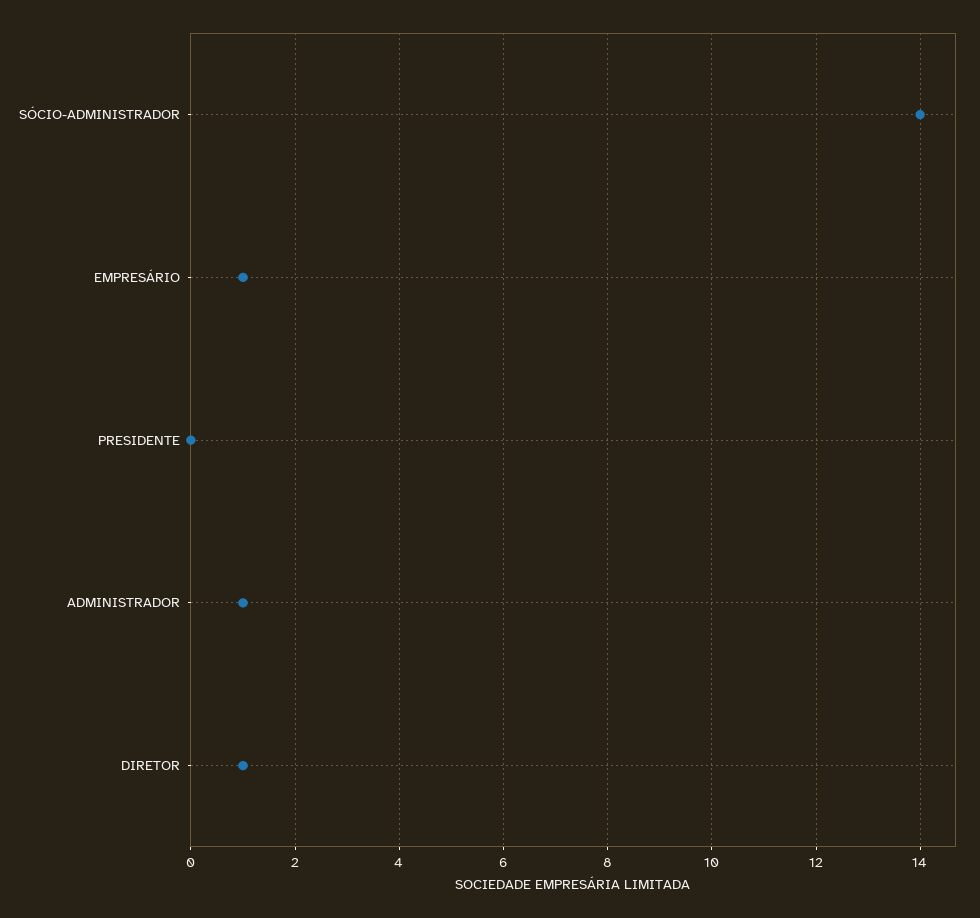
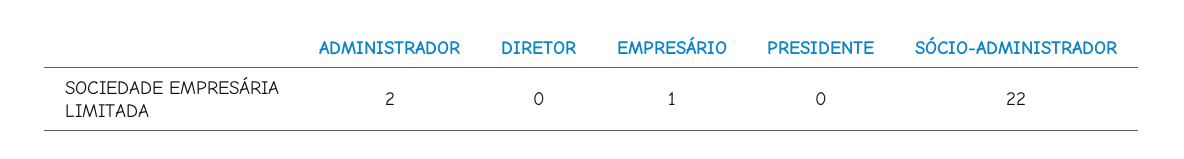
  {
-   "SÓCIO-ADMINISTRADOR": 14,
+   "SÓCIO-ADMINISTRADOR": 22,
    "EMPRESÁRIO": 1,
    "PRESIDENTE": 0,
-   "ADMINISTRADOR": 1,
+   "ADMINISTRADOR": 2,
-   "DIRETOR": 1
+   "DIRETOR": 0
  }

